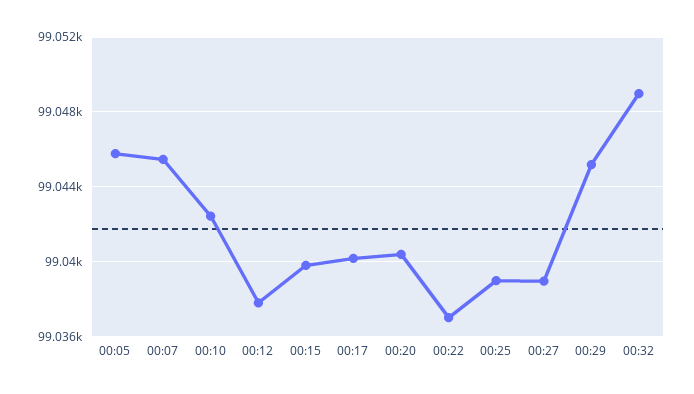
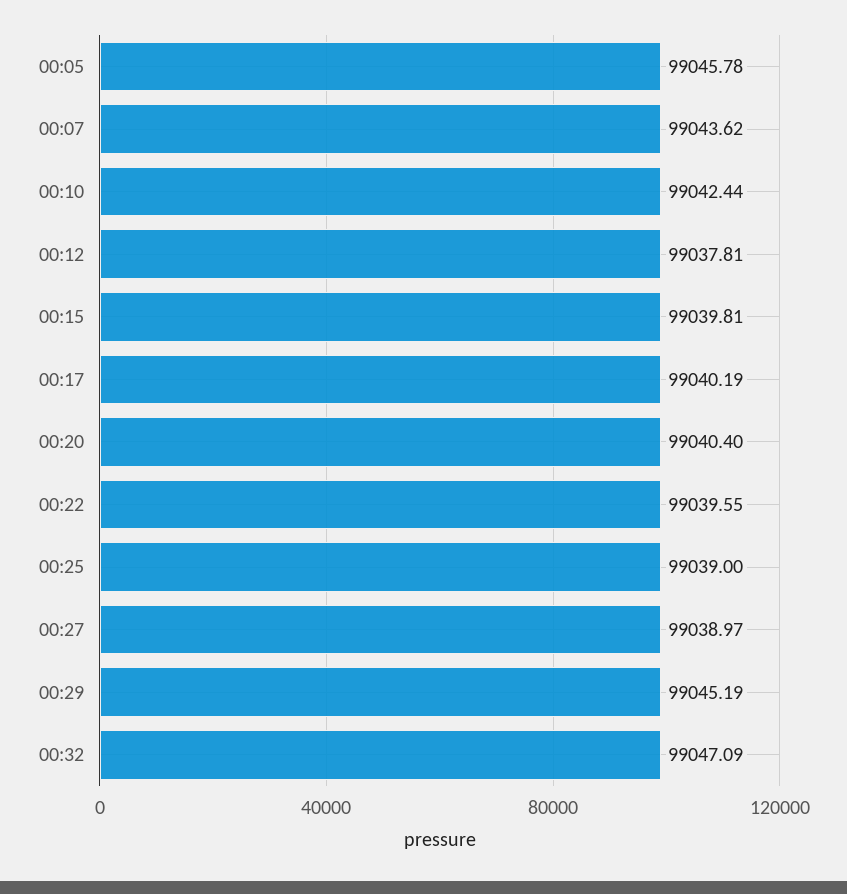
  {
    "00:05": 99045.78,
-   "00:07": 99045.5,
+   "00:07": 99043.62,
    "00:10": 99042.44,
    "00:12": 99037.81,
    "00:15": 99039.81,
    "00:17": 99040.19,
    "00:20": 99040.4,
-   "00:22": 99037,
+   "00:22": 99039.55,
    "00:25": 99039,
    "00:27": 99038.97,
    "00:29": 99045.19,
-   "00:32": 99049
+   "00:32": 99047.09
  }

